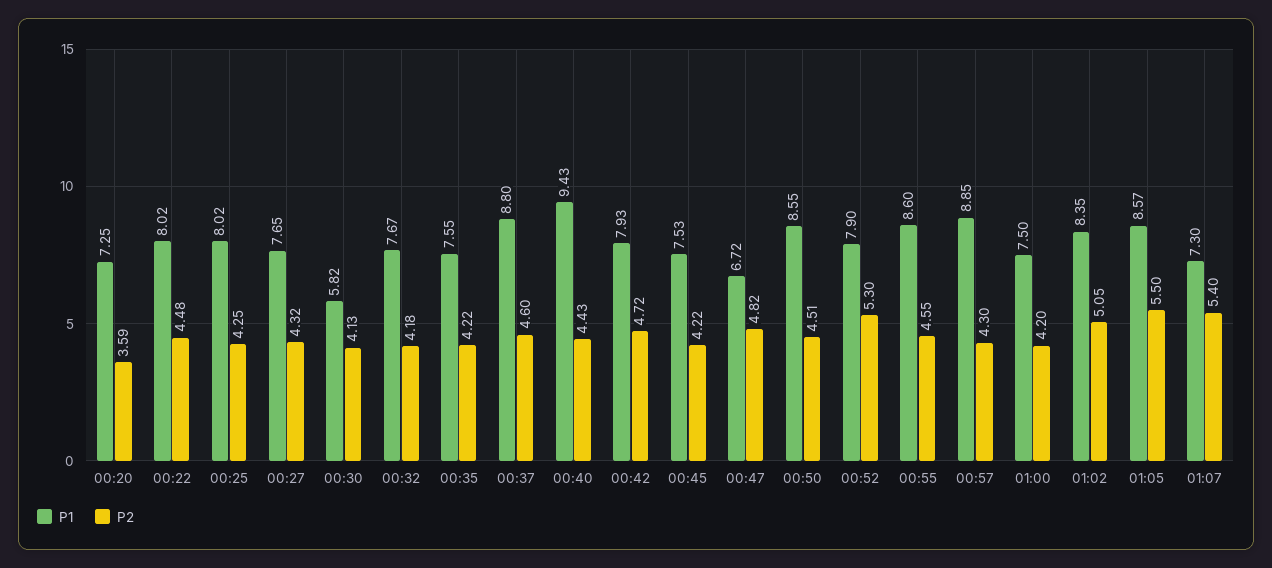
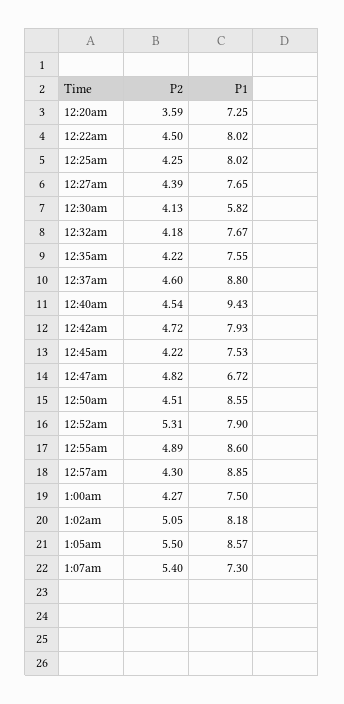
  {
    "P1": {
      "00:20": 7.25,
      "00:22": 8.02,
      "00:25": 8.02,
      "00:27": 7.65,
      "00:30": 5.82,
      "00:32": 7.67,
      "00:35": 7.55,
      "00:37": 8.8,
      "00:40": 9.43,
      "00:42": 7.93,
      "00:45": 7.53,
      "00:47": 6.72,
      "00:50": 8.55,
      "00:52": 7.9,
      "00:55": 8.6,
      "00:57": 8.85,
      "01:00": 7.5,
-     "01:02": 8.35,
+     "01:02": 8.18,
      "01:05": 8.57,
      "01:07": 7.3
    },
    "P2": {
      "00:20": 3.59,
-     "00:22": 4.48,
+     "00:22": 4.5,
      "00:25": 4.25,
-     "00:27": 4.32,
+     "00:27": 4.39,
      "00:30": 4.13,
      "00:32": 4.18,
      "00:35": 4.22,
      "00:37": 4.6,
-     "00:40": 4.43,
+     "00:40": 4.54,
      "00:42": 4.72,
      "00:45": 4.22,
      "00:47": 4.82,
      "00:50": 4.51,
-     "00:52": 5.3,
+     "00:52": 5.31,
-     "00:55": 4.55,
+     "00:55": 4.89,
      "00:57": 4.3,
-     "01:00": 4.2,
+     "01:00": 4.27,
      "01:02": 5.05,
      "01:05": 5.5,
      "01:07": 5.4
    }
  }

